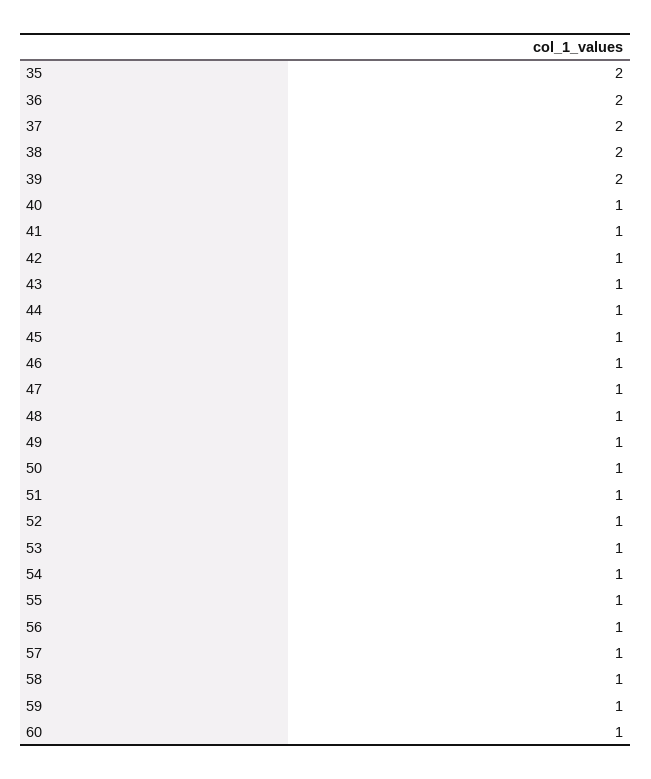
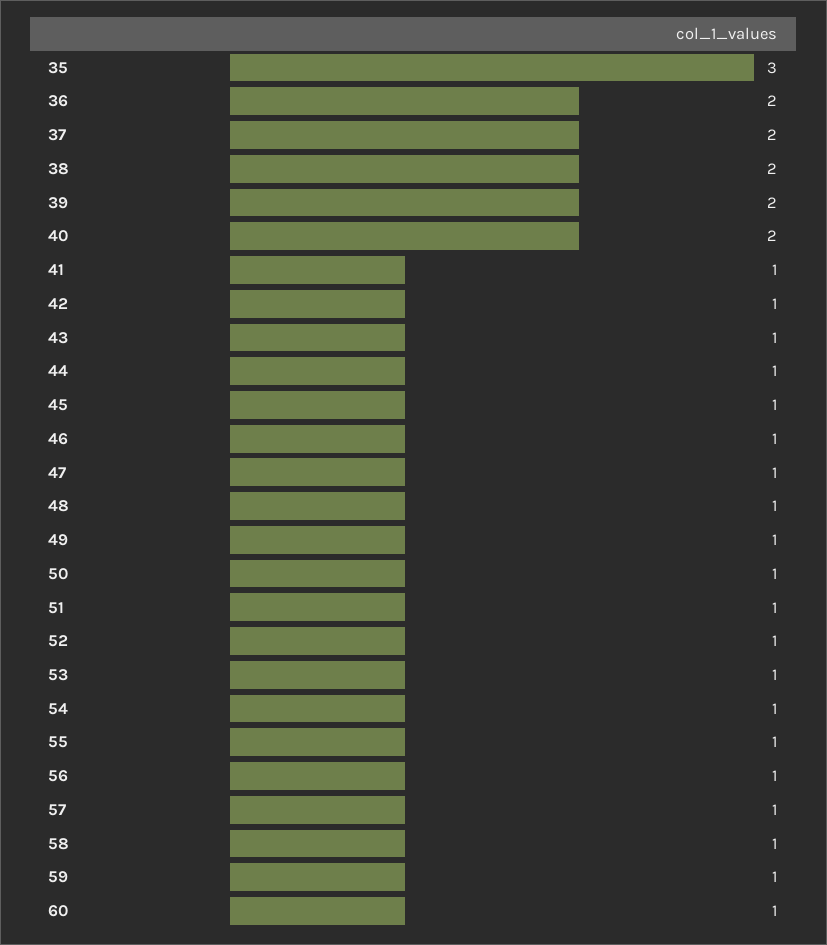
  {
-   "35": 2,
+   "35": 3,
    "36": 2,
    "37": 2,
    "38": 2,
    "39": 2,
-   "40": 1,
+   "40": 2,
    "41": 1,
    "42": 1,
    "43": 1,
    "44": 1,
    "45": 1,
    "46": 1,
    "47": 1,
    "48": 1,
    "49": 1,
    "50": 1,
    "51": 1,
    "52": 1,
    "53": 1,
    "54": 1,
    "55": 1,
    "56": 1,
    "57": 1,
    "58": 1,
    "59": 1,
    "60": 1
  }

